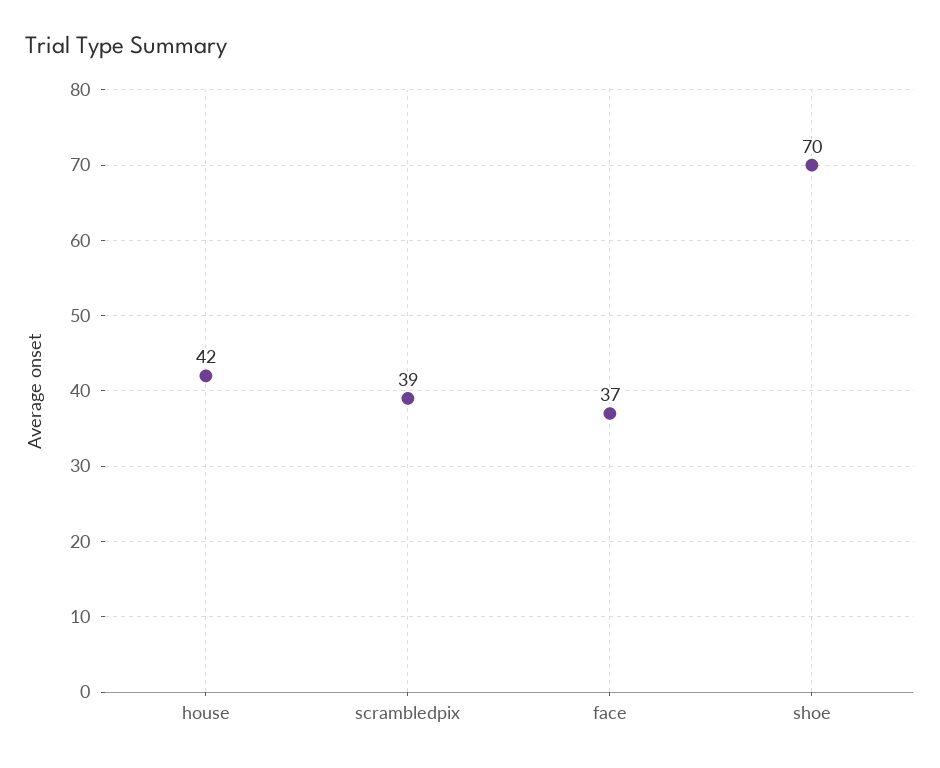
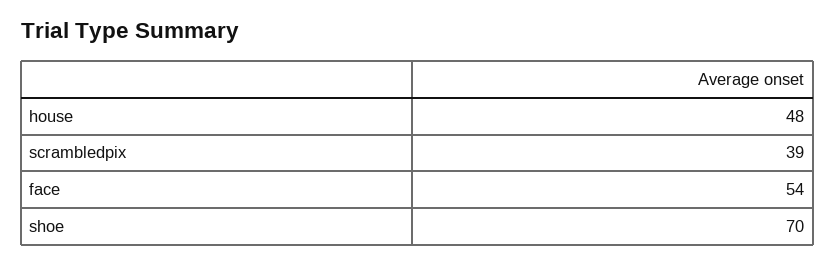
  {
-   "house": 42,
+   "house": 48,
    "scrambledpix": 39,
-   "face": 37,
+   "face": 54,
    "shoe": 70
  }

